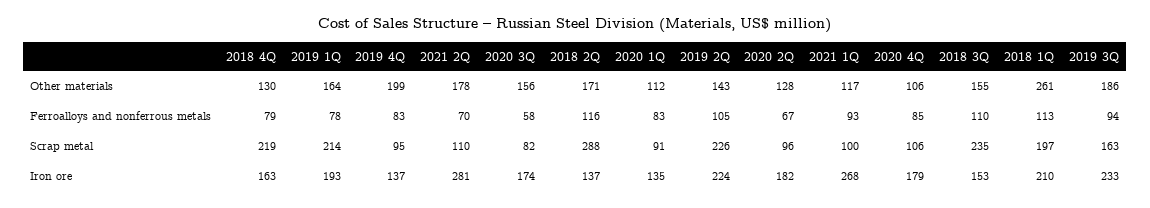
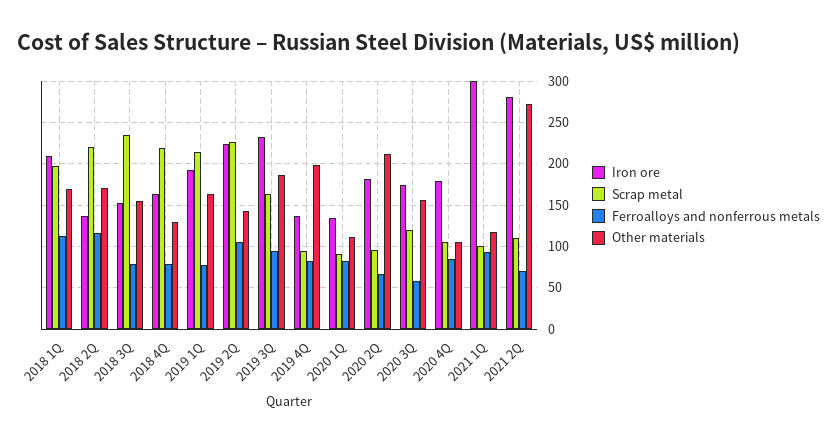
  {
    "Other materials": {
      "2018 4Q": 130,
      "2019 1Q": 164,
      "2019 4Q": 199,
-     "2021 2Q": 178,
+     "2021 2Q": 270,
      "2020 3Q": 156,
      "2018 2Q": 171,
      "2020 1Q": 112,
      "2019 2Q": 143,
-     "2020 2Q": 128,
+     "2020 2Q": 210,
      "2021 1Q": 117,
      "2020 4Q": 106,
      "2018 3Q": 155,
-     "2018 1Q": 261,
+     "2018 1Q": 170,
      "2019 3Q": 186
    },
    "Ferroalloys and nonferrous metals": {
      "2018 4Q": 79,
      "2019 1Q": 78,
      "2019 4Q": 83,
      "2021 2Q": 70,
      "2020 3Q": 58,
      "2018 2Q": 116,
      "2020 1Q": 83,
      "2019 2Q": 105,
      "2020 2Q": 67,
      "2021 1Q": 93,
      "2020 4Q": 85,
-     "2018 3Q": 110,
+     "2018 3Q": 80,
      "2018 1Q": 113,
      "2019 3Q": 94
    },
    "Scrap metal": {
      "2018 4Q": 219,
      "2019 1Q": 214,
      "2019 4Q": 95,
      "2021 2Q": 110,
-     "2020 3Q": 82,
+     "2020 3Q": 120,
-     "2018 2Q": 288,
+     "2018 2Q": 220,
      "2020 1Q": 91,
      "2019 2Q": 226,
      "2020 2Q": 96,
      "2021 1Q": 100,
      "2020 4Q": 106,
      "2018 3Q": 235,
      "2018 1Q": 197,
      "2019 3Q": 163
    },
    "Iron ore": {
      "2018 4Q": 163,
      "2019 1Q": 193,
      "2019 4Q": 137,
      "2021 2Q": 281,
      "2020 3Q": 174,
      "2018 2Q": 137,
      "2020 1Q": 135,
      "2019 2Q": 224,
      "2020 2Q": 182,
-     "2021 1Q": 268,
+     "2021 1Q": 300,
      "2020 4Q": 179,
      "2018 3Q": 153,
      "2018 1Q": 210,
      "2019 3Q": 233
    }
  }

